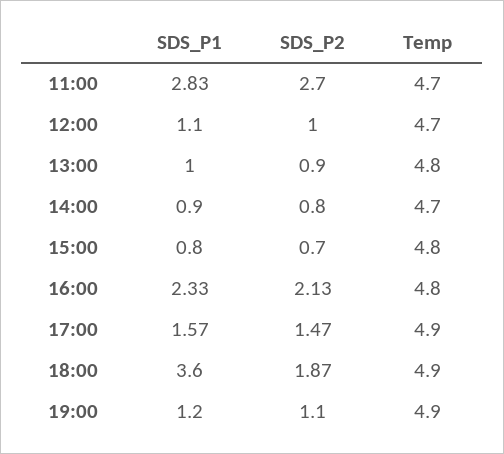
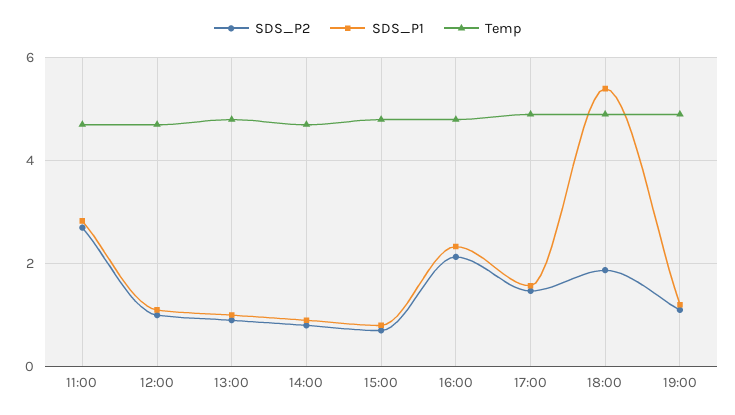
  {
    "SDS_P1": {
      "11:00": 2.83,
      "12:00": 1.1,
      "13:00": 1,
      "14:00": 0.9,
      "15:00": 0.8,
      "16:00": 2.33,
      "17:00": 1.57,
-     "18:00": 3.6,
+     "18:00": 5.4,
      "19:00": 1.2
    },
    "SDS_P2": {
      "11:00": 2.7,
      "12:00": 1,
      "13:00": 0.9,
      "14:00": 0.8,
      "15:00": 0.7,
      "16:00": 2.13,
      "17:00": 1.47,
      "18:00": 1.87,
      "19:00": 1.1
    },
    "Temp": {
      "11:00": 4.7,
      "12:00": 4.7,
      "13:00": 4.8,
      "14:00": 4.7,
      "15:00": 4.8,
      "16:00": 4.8,
      "17:00": 4.9,
      "18:00": 4.9,
      "19:00": 4.9
    }
  }

